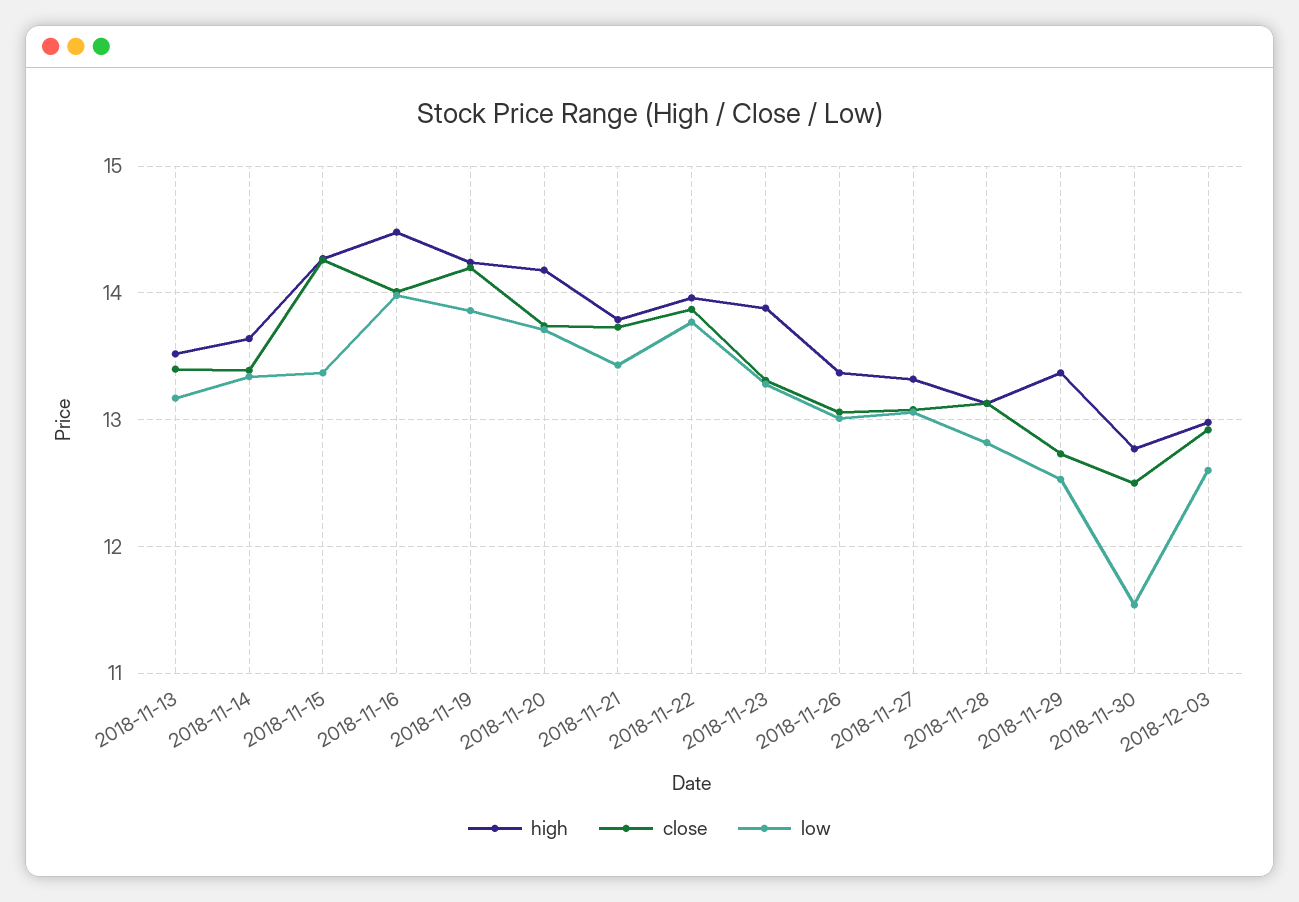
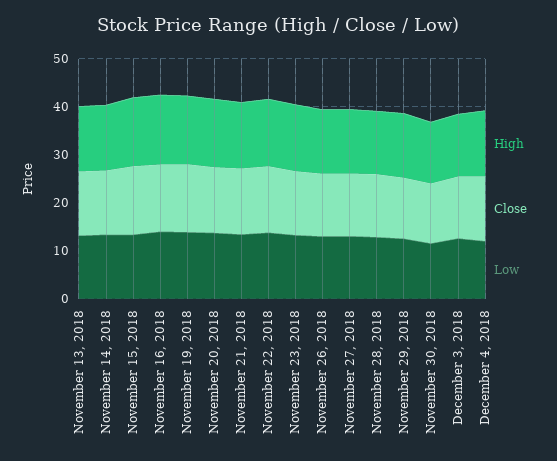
  {
    "high": {
      "2018-11-13": 13.5,
      "2018-11-14": 13.6,
      "2018-11-15": 14.3,
      "2018-11-16": 14.5,
      "2018-11-19": 14.2,
      "2018-11-20": 14.2,
      "2018-11-21": 13.8,
      "2018-11-22": 14,
      "2018-11-23": 13.9,
      "2018-11-26": 13.4,
      "2018-11-27": 13.3,
      "2018-11-28": 13.1,
      "2018-11-29": 13.4,
      "2018-11-30": 12.8,
-     "2018-12-03": 13
+     "2018-12-03": 13,
+     "December 4, 2018": 14
    },
    "close": {
      "2018-11-13": 13.4,
      "2018-11-14": 13.4,
      "2018-11-15": 14.3,
      "2018-11-16": 14,
      "2018-11-19": 14.2,
      "2018-11-20": 13.7,
      "2018-11-21": 13.7,
      "2018-11-22": 13.9,
      "2018-11-23": 13.3,
      "2018-11-26": 13.1,
      "2018-11-27": 13.1,
      "2018-11-28": 13.1,
      "2018-11-29": 12.7,
      "2018-11-30": 12.5,
-     "2018-12-03": 12.9
+     "2018-12-03": 12.9,
+     "December 4, 2018": 14
    },
    "low": {
      "2018-11-13": 13.2,
      "2018-11-14": 13.3,
      "2018-11-15": 13.4,
      "2018-11-16": 14,
      "2018-11-19": 13.9,
      "2018-11-20": 13.7,
      "2018-11-21": 13.4,
      "2018-11-22": 13.8,
      "2018-11-23": 13.3,
      "2018-11-26": 13,
      "2018-11-27": 13.1,
      "2018-11-28": 12.8,
      "2018-11-29": 12.5,
      "2018-11-30": 11.5,
-     "2018-12-03": 12.6
+     "2018-12-03": 12.6,
+     "December 4, 2018": 12
    }
  }

